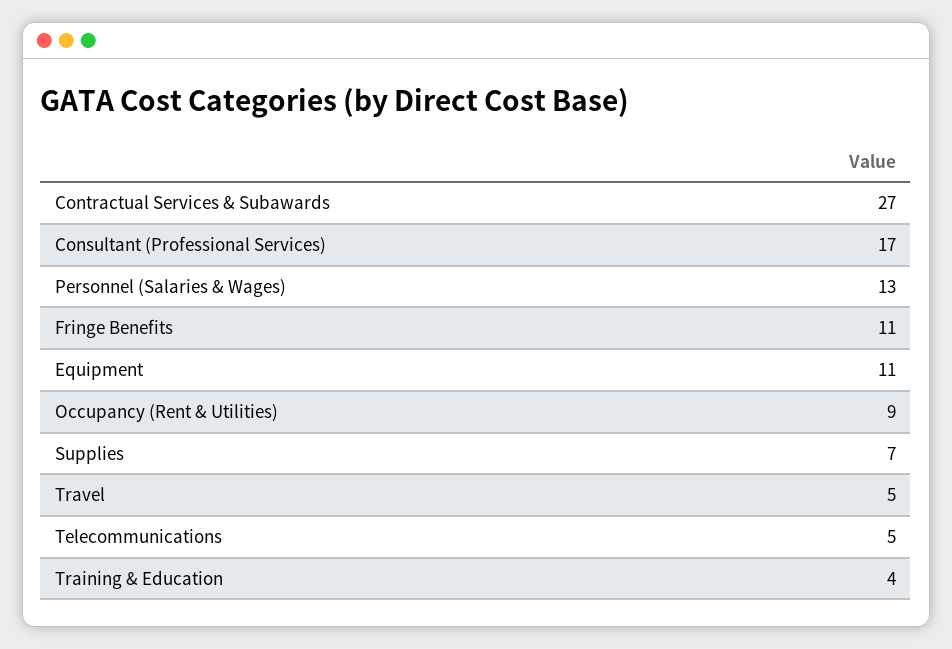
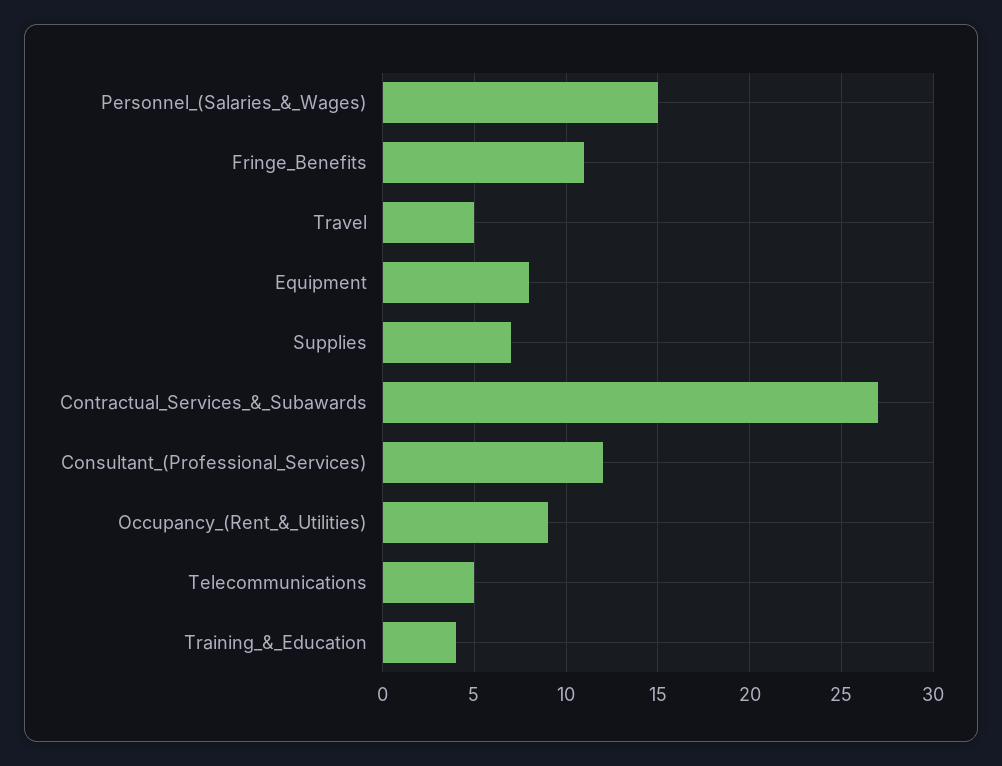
  {
    "Contractual Services & Subawards": 27,
-   "Consultant (Professional Services)": 17,
+   "Consultant (Professional Services)": 12,
-   "Personnel (Salaries & Wages)": 13,
+   "Personnel (Salaries & Wages)": 15,
    "Fringe Benefits": 11,
-   "Equipment": 11,
+   "Equipment": 8,
    "Occupancy (Rent & Utilities)": 9,
    "Supplies": 7,
    "Travel": 5,
    "Telecommunications": 5,
    "Training & Education": 4
  }

